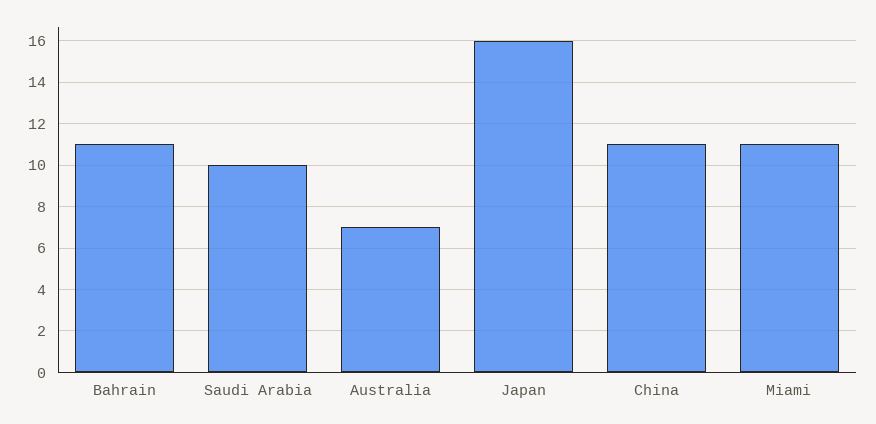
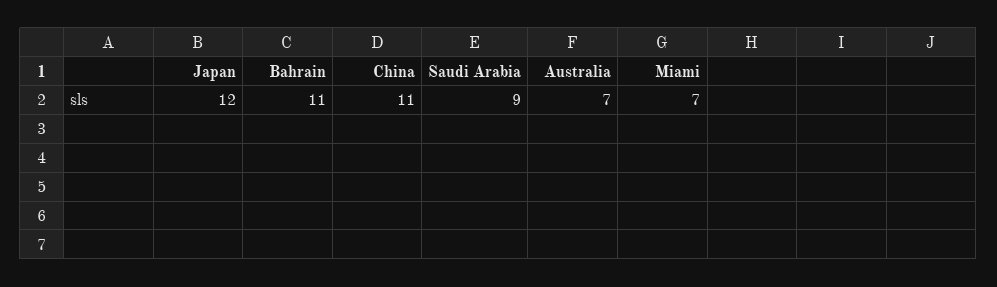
  {
    "Bahrain": 11,
-   "Saudi Arabia": 10,
+   "Saudi Arabia": 9,
    "Australia": 7,
-   "Japan": 16,
+   "Japan": 12,
    "China": 11,
-   "Miami": 11
+   "Miami": 7
  }

